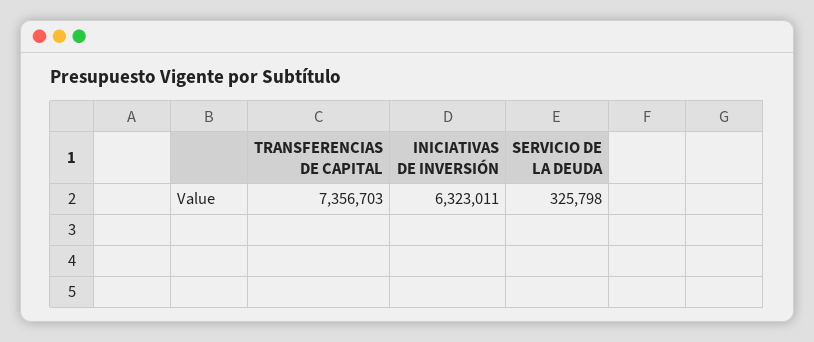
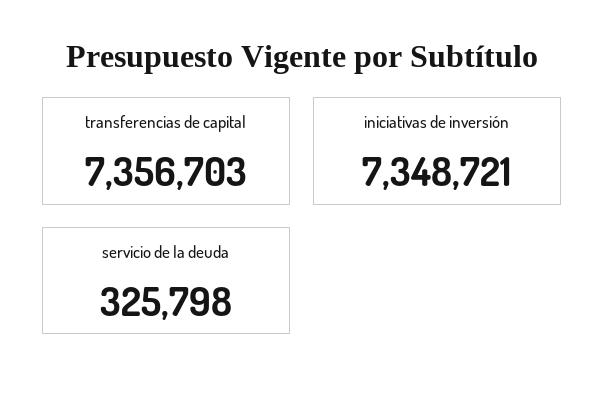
  {
    "TRANSFERENCIAS DE CAPITAL": 7356703,
-   "INICIATIVAS DE INVERSIÓN": 6323011,
+   "INICIATIVAS DE INVERSIÓN": 7348721,
    "SERVICIO DE LA DEUDA": 325798
  }

